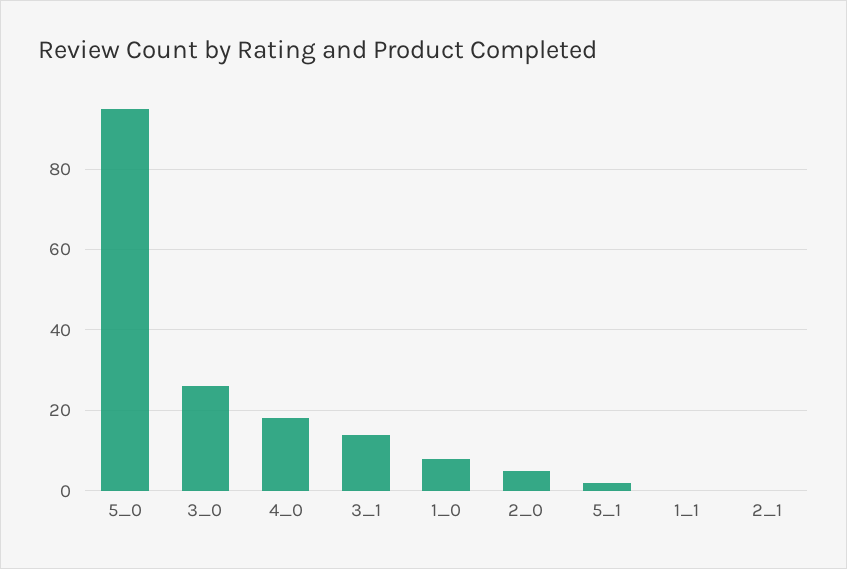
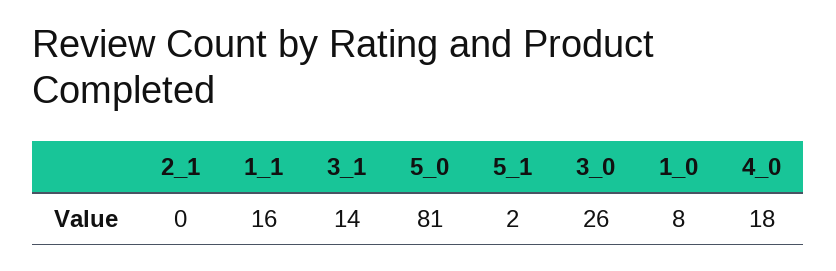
  {
-   "5_0": 95,
+   "5_0": 81,
    "3_0": 26,
    "4_0": 18,
    "3_1": 14,
    "1_0": 8,
-   "2_0": 5,
    "5_1": 2,
-   "1_1": 0,
+   "1_1": 16,
    "2_1": 0
  }

